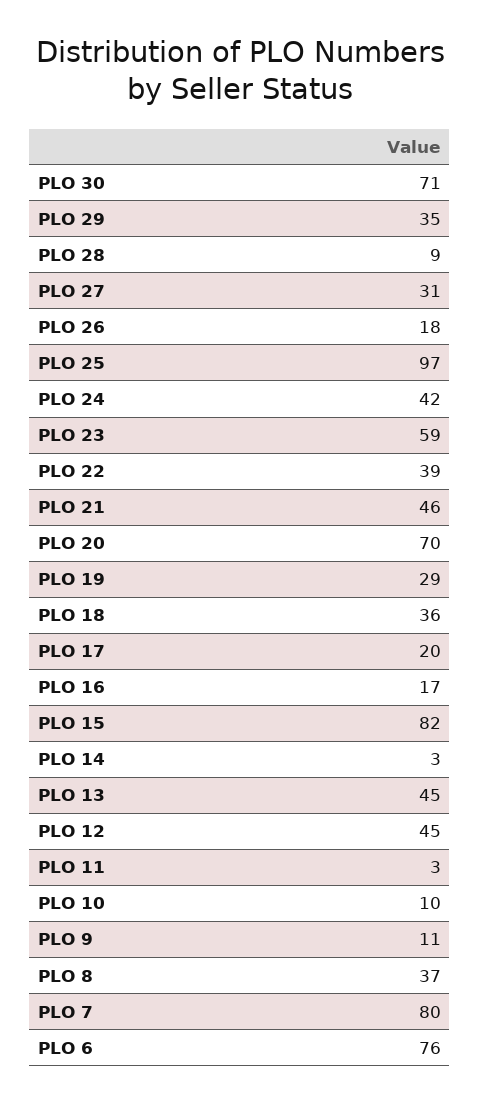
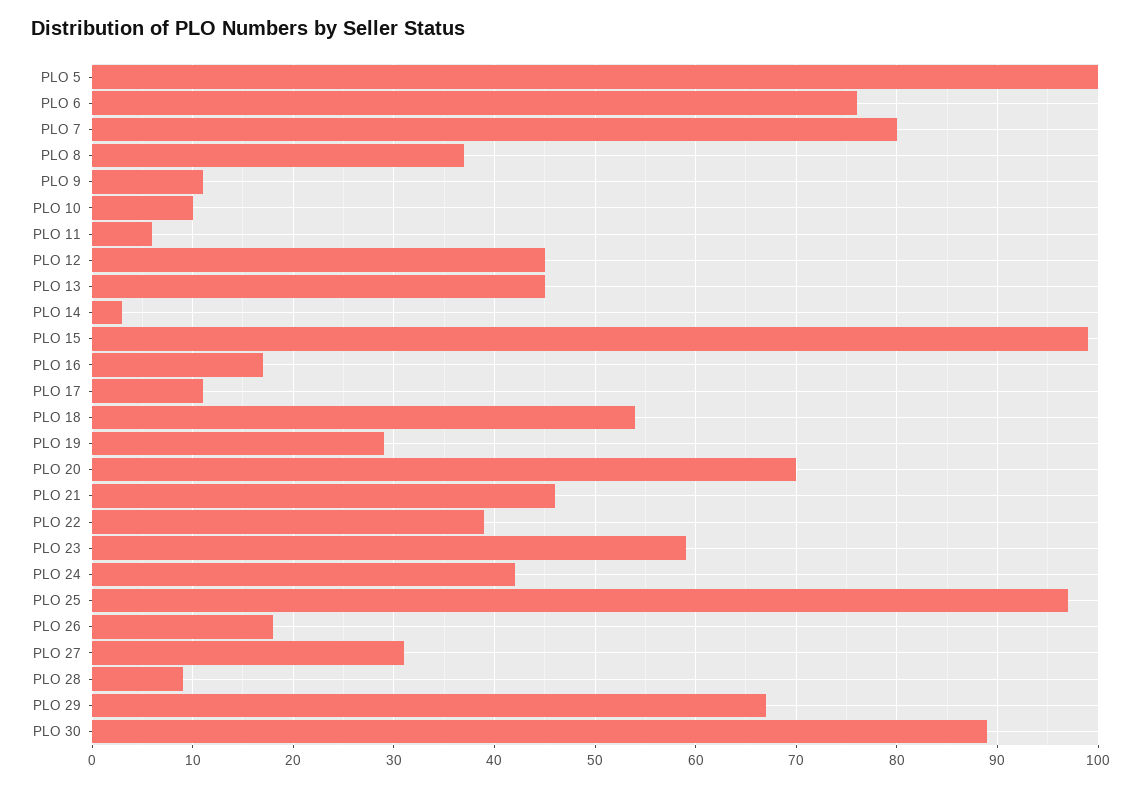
  {
-   "PLO 30": 71,
+   "PLO 30": 89,
-   "PLO 29": 35,
+   "PLO 29": 67,
    "PLO 28": 9,
    "PLO 27": 31,
    "PLO 26": 18,
    "PLO 25": 97,
    "PLO 24": 42,
    "PLO 23": 59,
    "PLO 22": 39,
    "PLO 21": 46,
    "PLO 20": 70,
    "PLO 19": 29,
-   "PLO 18": 36,
+   "PLO 18": 54,
-   "PLO 17": 20,
+   "PLO 17": 11,
    "PLO 16": 17,
-   "PLO 15": 82,
+   "PLO 15": 99,
    "PLO 14": 3,
    "PLO 13": 45,
    "PLO 12": 45,
-   "PLO 11": 3,
+   "PLO 11": 6,
    "PLO 10": 10,
    "PLO 9": 11,
    "PLO 8": 37,
    "PLO 7": 80,
-   "PLO 6": 76
+   "PLO 6": 76,
+   "PLO 5": 100
  }

